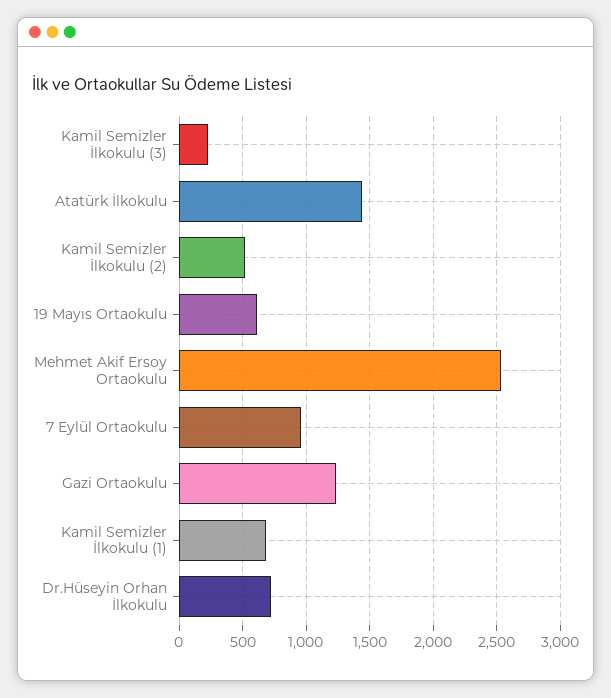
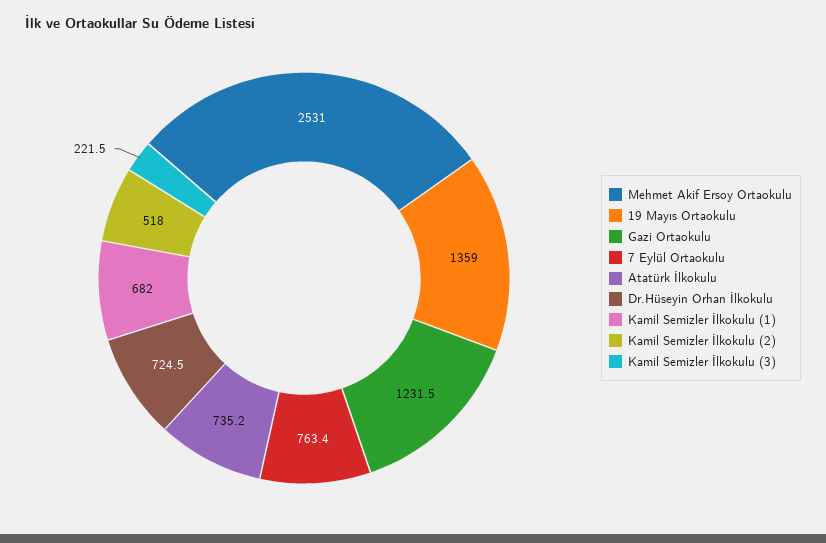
  {
    "Kamil Semizler İlkokulu (3)": 221.5,
-   "Atatürk İlkokulu": 1450,
+   "Atatürk İlkokulu": 735.2,
    "Kamil Semizler İlkokulu (2)": 518,
-   "19 Mayıs Ortaokulu": 600,
+   "19 Mayıs Ortaokulu": 1359,
    "Mehmet Akif Ersoy Ortaokulu": 2531,
-   "7 Eylül Ortaokulu": 950,
+   "7 Eylül Ortaokulu": 763.4,
    "Gazi Ortaokulu": 1231.5,
    "Kamil Semizler İlkokulu (1)": 682,
    "Dr.Hüseyin Orhan İlkokulu": 724.5
  }

